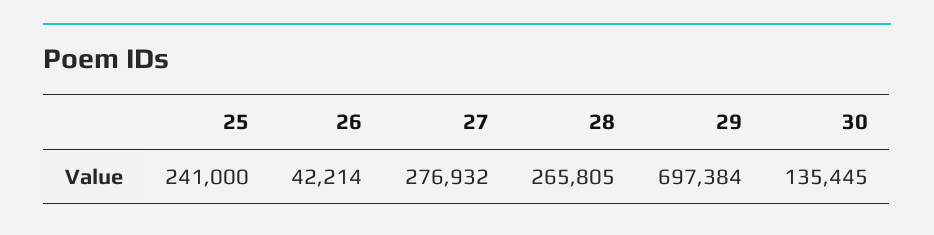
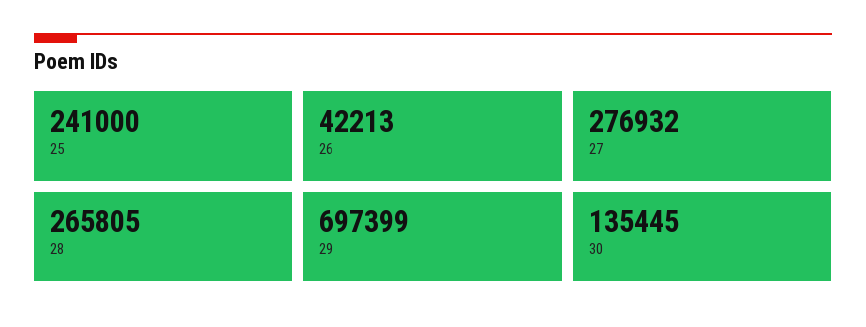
  {
    "25": 241000,
-   "26": 42214,
+   "26": 42213,
    "27": 276932,
    "28": 265805,
-   "29": 697384,
+   "29": 697399,
    "30": 135445
  }

